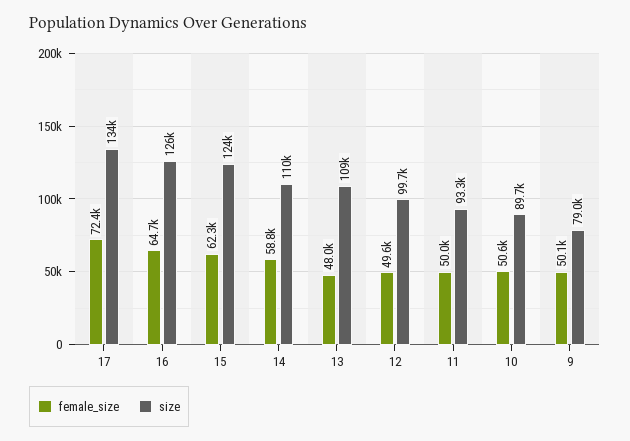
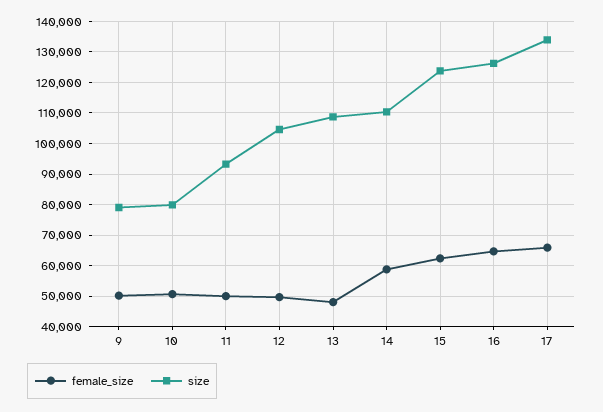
  {
    "female_size": {
-     "17": 72400,
+     "17": 66000,
      "16": 64700,
      "15": 62300,
      "14": 58800,
      "13": 48000,
      "12": 49600,
      "11": 50000,
      "10": 50600,
      "9": 50100
    },
    "size": {
      "17": 134000,
      "16": 126000,
      "15": 124000,
      "14": 110000,
      "13": 109000,
-     "12": 99700,
+     "12": 104000,
      "11": 93300,
-     "10": 89700,
+     "10": 80000,
      "9": 79000
    }
  }

